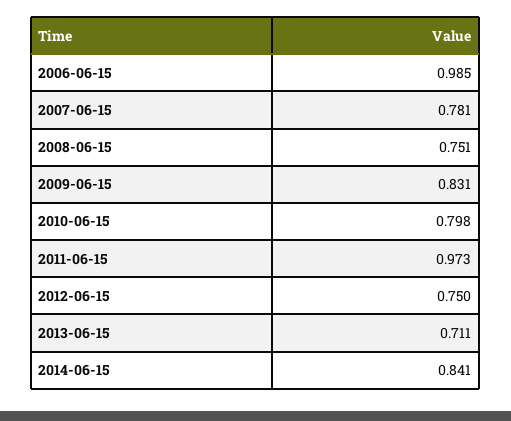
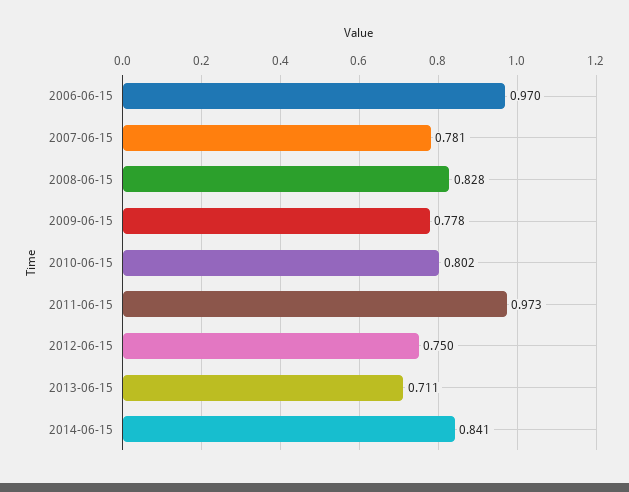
  {
-   "2006-06-15": 0.985,
+   "2006-06-15": 0.97,
    "2007-06-15": 0.781,
-   "2008-06-15": 0.751,
+   "2008-06-15": 0.828,
-   "2009-06-15": 0.831,
+   "2009-06-15": 0.778,
-   "2010-06-15": 0.798,
+   "2010-06-15": 0.802,
    "2011-06-15": 0.973,
    "2012-06-15": 0.75,
    "2013-06-15": 0.711,
    "2014-06-15": 0.841
  }

